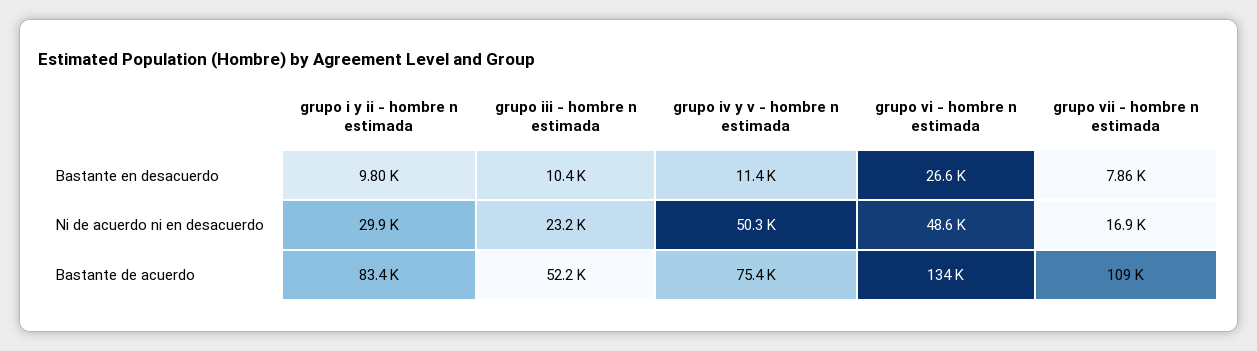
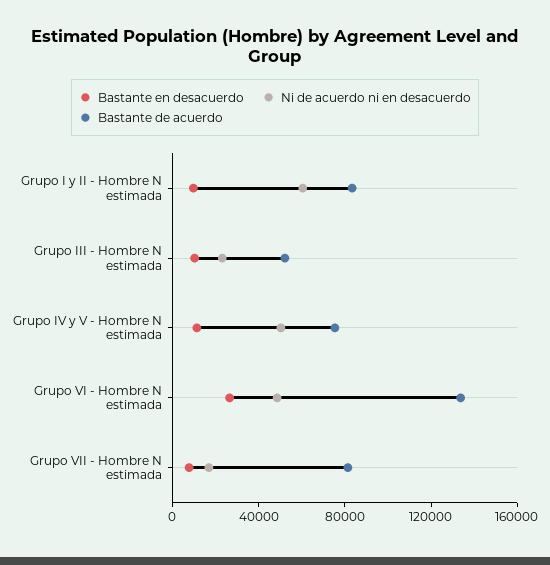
  {
    "Bastante en desacuerdo": {
      "grupo i y ii - hombre n estimada": 9800,
      "grupo iii - hombre n estimada": 10400,
      "grupo iv y v - hombre n estimada": 11400,
      "grupo vi - hombre n estimada": 26600,
      "grupo vii - hombre n estimada": 7860
    },
    "Ni de acuerdo ni en desacuerdo": {
-     "grupo i y ii - hombre n estimada": 29900,
+     "grupo i y ii - hombre n estimada": 60000,
      "grupo iii - hombre n estimada": 23200,
      "grupo iv y v - hombre n estimada": 50300,
      "grupo vi - hombre n estimada": 48600,
      "grupo vii - hombre n estimada": 16900
    },
    "Bastante de acuerdo": {
      "grupo i y ii - hombre n estimada": 83400,
      "grupo iii - hombre n estimada": 52200,
      "grupo iv y v - hombre n estimada": 75400,
      "grupo vi - hombre n estimada": 134000,
-     "grupo vii - hombre n estimada": 109000
+     "grupo vii - hombre n estimada": 80000
    }
  }

